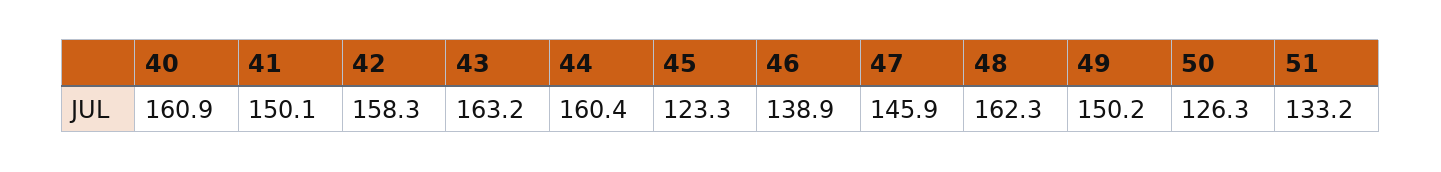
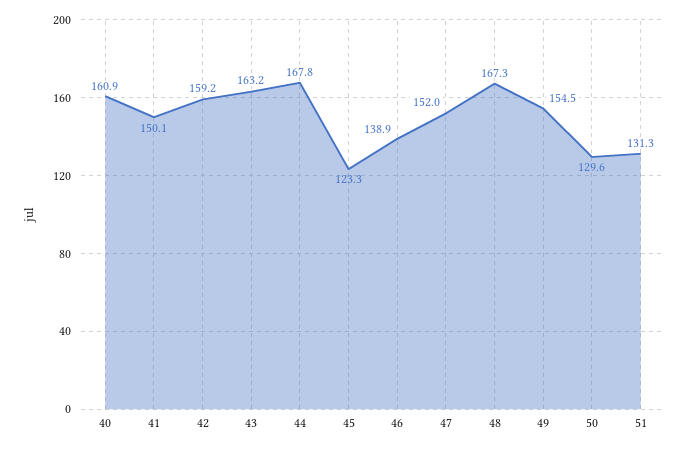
  {
    "40": 160.9,
    "41": 150.1,
-   "42": 158.3,
+   "42": 159.2,
    "43": 163.2,
-   "44": 160.4,
+   "44": 167.8,
    "45": 123.3,
    "46": 138.9,
-   "47": 145.9,
+   "47": 152,
-   "48": 162.3,
+   "48": 167.3,
-   "49": 150.2,
+   "49": 154.5,
-   "50": 126.3,
+   "50": 129.6,
-   "51": 133.2
+   "51": 131.3
  }

